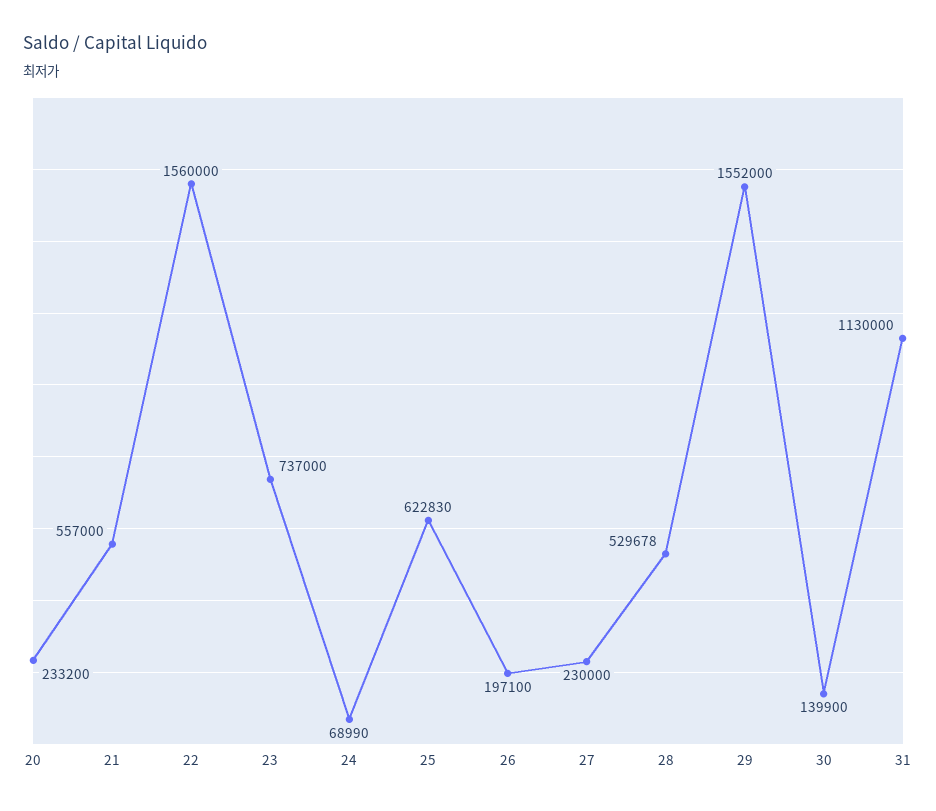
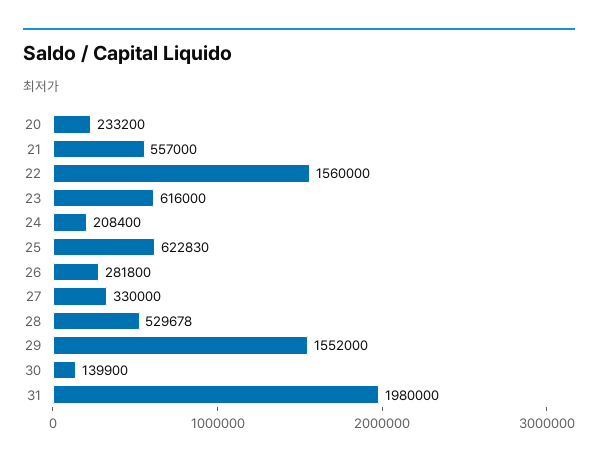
  {
    "20": 233200,
    "21": 557000,
    "22": 1560000,
-   "23": 737000,
+   "23": 616000,
-   "24": 68990,
+   "24": 208400,
    "25": 622830,
-   "26": 197100,
+   "26": 281800,
-   "27": 230000,
+   "27": 330000,
    "28": 529678,
    "29": 1552000,
    "30": 139900,
-   "31": 1130000
+   "31": 1980000
  }

